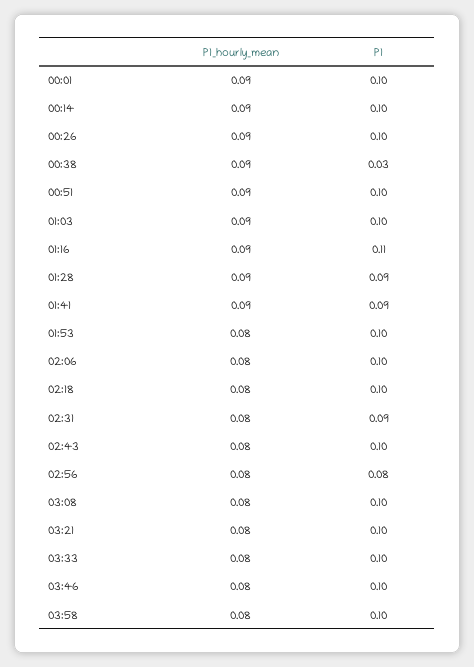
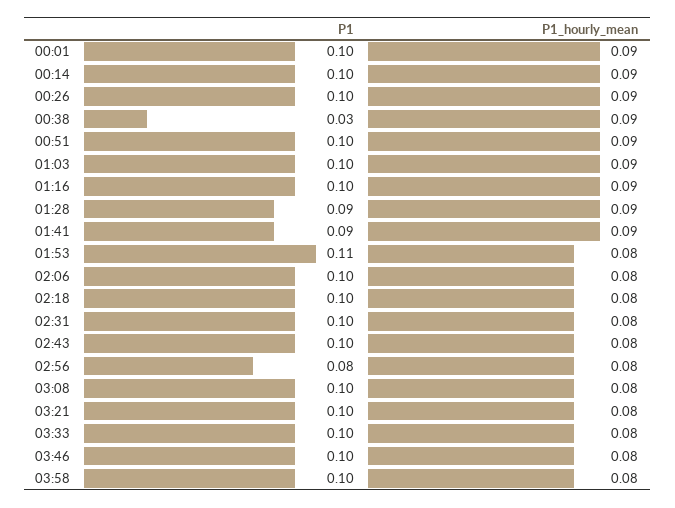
  {
    "P1_hourly_mean": {
      "00:01": 0.09,
      "00:14": 0.09,
      "00:26": 0.09,
      "00:38": 0.09,
      "00:51": 0.09,
      "01:03": 0.09,
      "01:16": 0.09,
      "01:28": 0.09,
      "01:41": 0.09,
      "01:53": 0.08,
      "02:06": 0.08,
      "02:18": 0.08,
      "02:31": 0.08,
      "02:43": 0.08,
      "02:56": 0.08,
      "03:08": 0.08,
      "03:21": 0.08,
      "03:33": 0.08,
      "03:46": 0.08,
      "03:58": 0.08
    },
    "P1": {
      "00:01": 0.1,
      "00:14": 0.1,
      "00:26": 0.1,
      "00:38": 0.03,
      "00:51": 0.1,
      "01:03": 0.1,
-     "01:16": 0.11,
+     "01:16": 0.1,
      "01:28": 0.09,
      "01:41": 0.09,
-     "01:53": 0.1,
+     "01:53": 0.11,
      "02:06": 0.1,
      "02:18": 0.1,
-     "02:31": 0.09,
+     "02:31": 0.1,
      "02:43": 0.1,
      "02:56": 0.08,
      "03:08": 0.1,
      "03:21": 0.1,
      "03:33": 0.1,
      "03:46": 0.1,
      "03:58": 0.1
    }
  }

